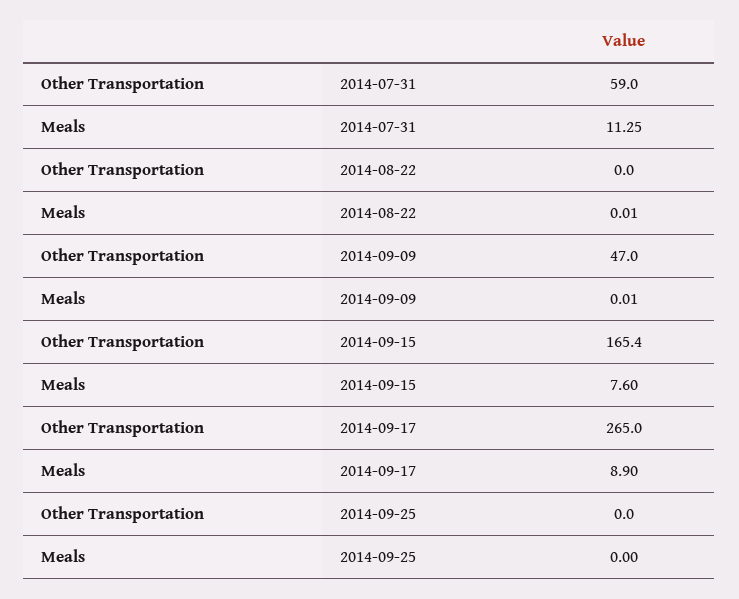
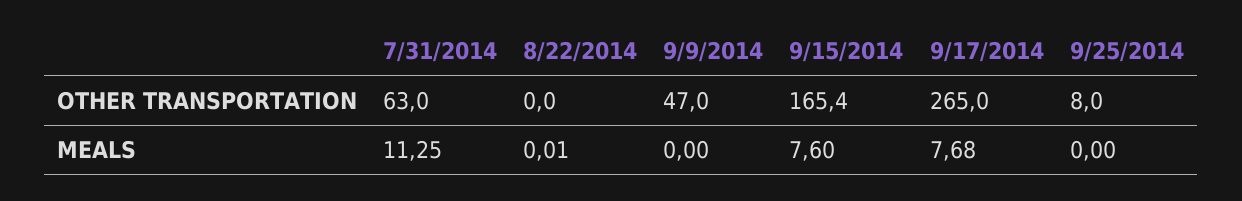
  {
    "Other Transportation": {
-     "2014-07-31": 59,
+     "2014-07-31": 63,
      "2014-08-22": 0,
      "2014-09-09": 47,
      "2014-09-15": 165.4,
      "2014-09-17": 265,
-     "2014-09-25": 0
+     "2014-09-25": 8
    },
    "Meals": {
      "2014-07-31": 11.25,
      "2014-08-22": 0.01,
-     "2014-09-09": 0.01,
+     "2014-09-09": 0,
      "2014-09-15": 7.6,
-     "2014-09-17": 8.9,
+     "2014-09-17": 7.68,
      "2014-09-25": 0
    }
  }

